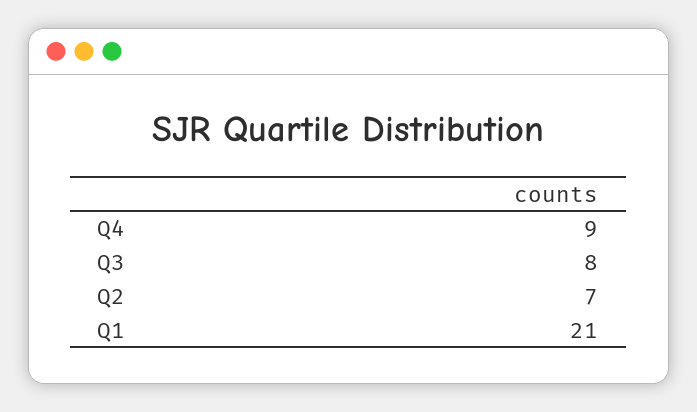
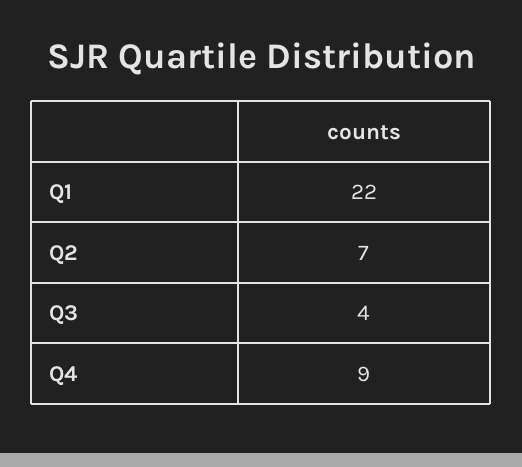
  {
    "Q4": 9,
-   "Q3": 8,
+   "Q3": 4,
    "Q2": 7,
-   "Q1": 21
+   "Q1": 22
  }

